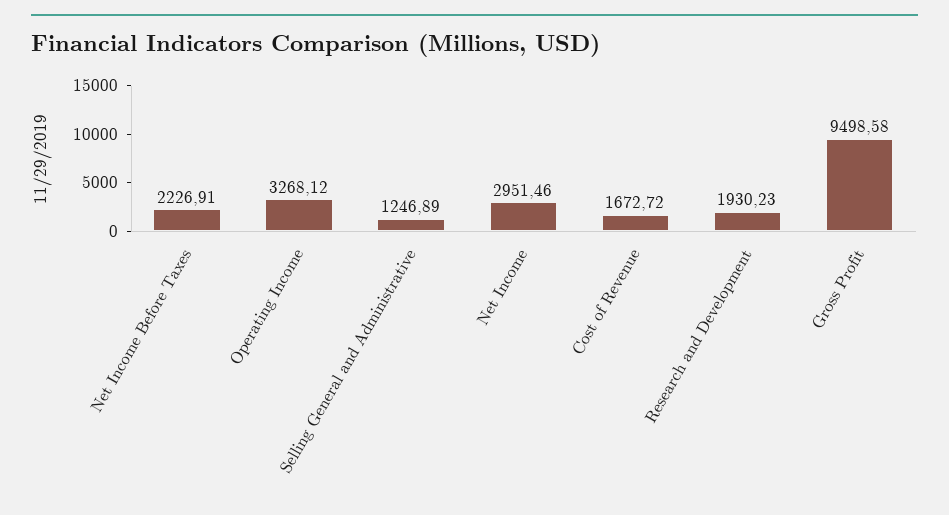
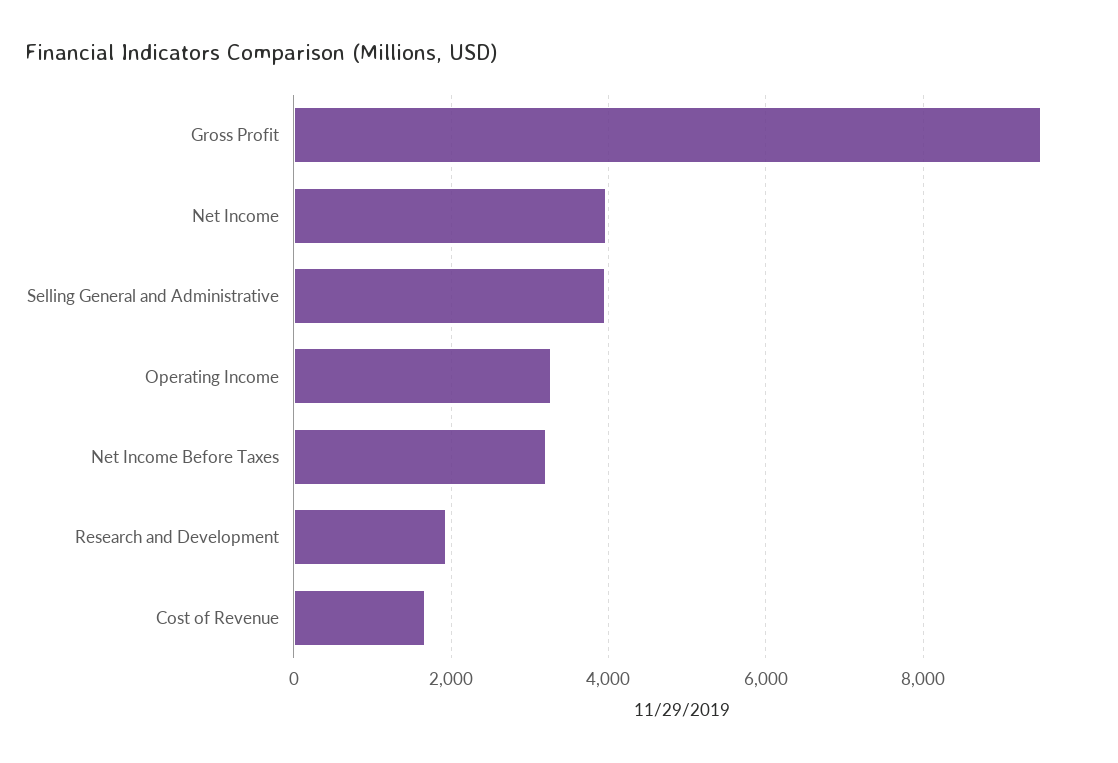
  {
-   "Net Income Before Taxes": 2226.91,
+   "Net Income Before Taxes": 3200,
    "Operating Income": 3268.12,
-   "Selling General and Administrative": 1246.89,
+   "Selling General and Administrative": 4000,
-   "Net Income": 2951.46,
+   "Net Income": 4000,
    "Cost of Revenue": 1672.72,
    "Research and Development": 1930.23,
    "Gross Profit": 9498.58
  }

